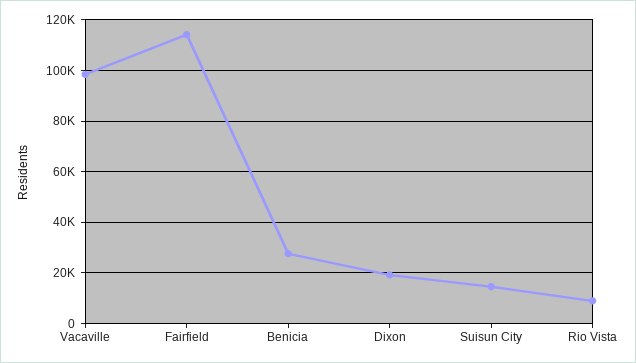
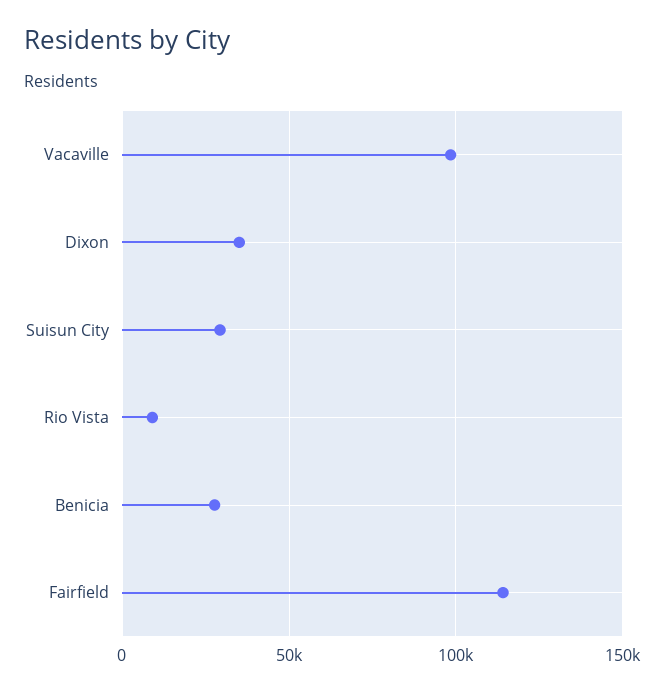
  {
    "Vacaville": 97500,
    "Fairfield": 115000,
    "Benicia": 27500,
-   "Dixon": 20000,
+   "Dixon": 35000,
-   "Suisun City": 15000,
+   "Suisun City": 30000,
    "Rio Vista": 10000
  }

